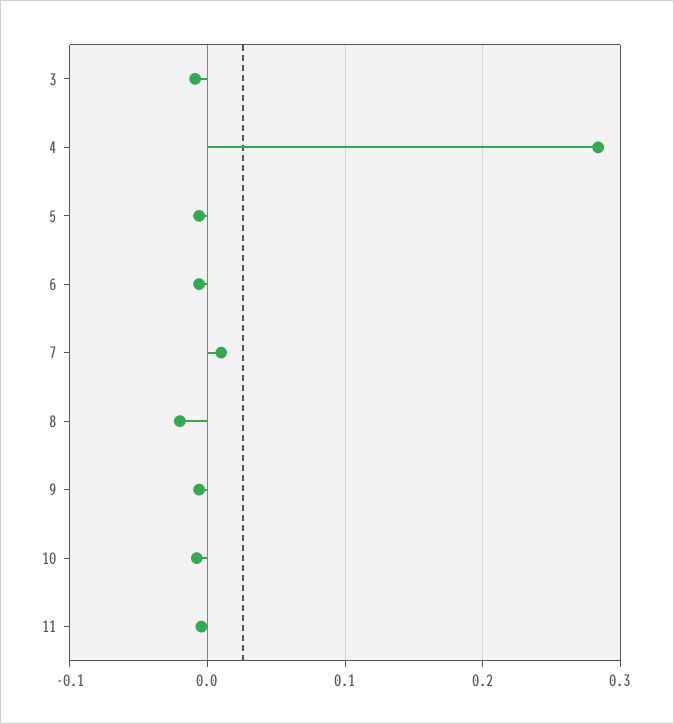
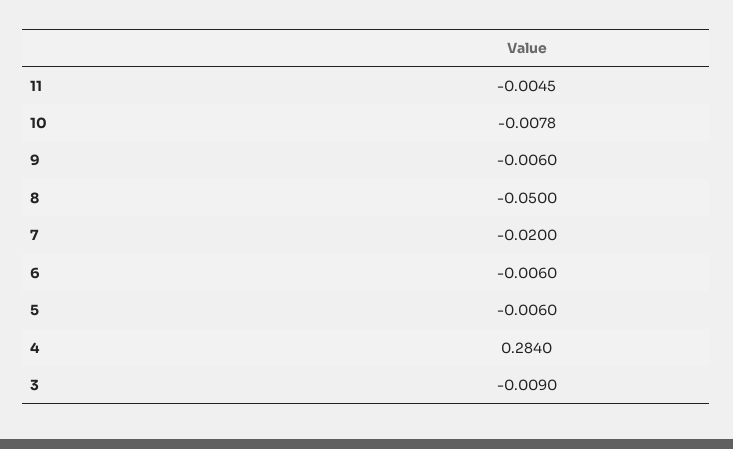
  {
    "3": -0.009,
    "4": 0.284,
    "5": -0.006,
    "6": -0.006,
-   "7": 0.01,
+   "7": -0.02,
-   "8": -0.02,
+   "8": -0.05,
    "9": -0.006,
    "10": -0.0078,
    "11": -0.0045
  }

